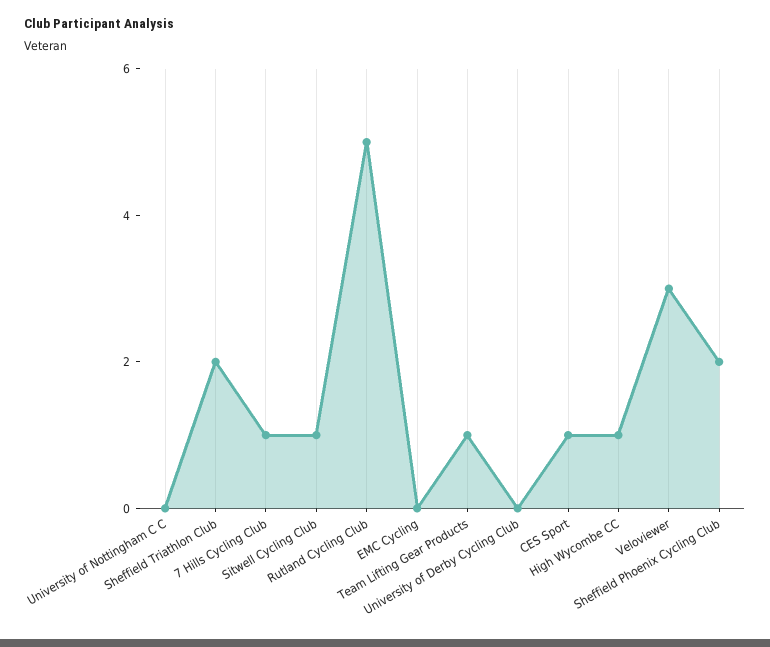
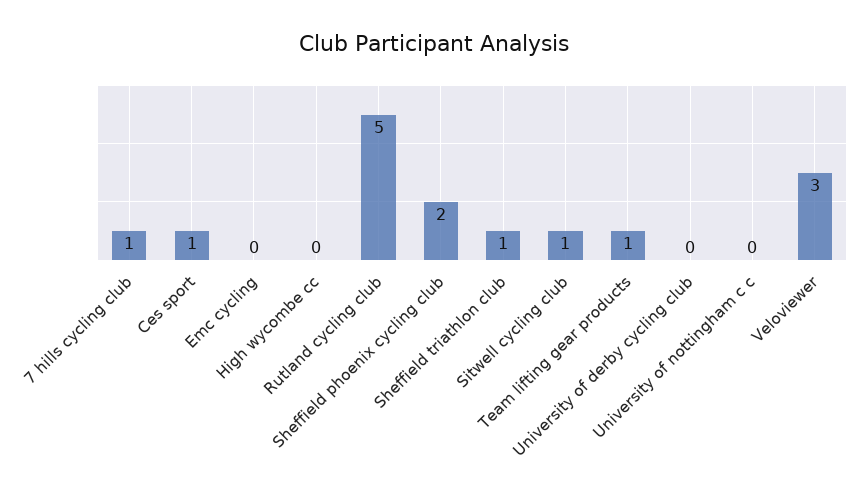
  {
    "University of Nottingham C C": 0,
-   "Sheffield Triathlon Club": 2,
+   "Sheffield Triathlon Club": 1,
    "7 Hills Cycling Club": 1,
    "Sitwell Cycling Club": 1,
    "Rutland Cycling Club": 5,
    "EMC Cycling": 0,
    "Team Lifting Gear Products": 1,
    "University of Derby Cycling Club": 0,
    "CES Sport": 1,
-   "High Wycombe CC": 1,
+   "High Wycombe CC": 0,
    "Veloviewer": 3,
    "Sheffield Phoenix Cycling Club": 2
  }

